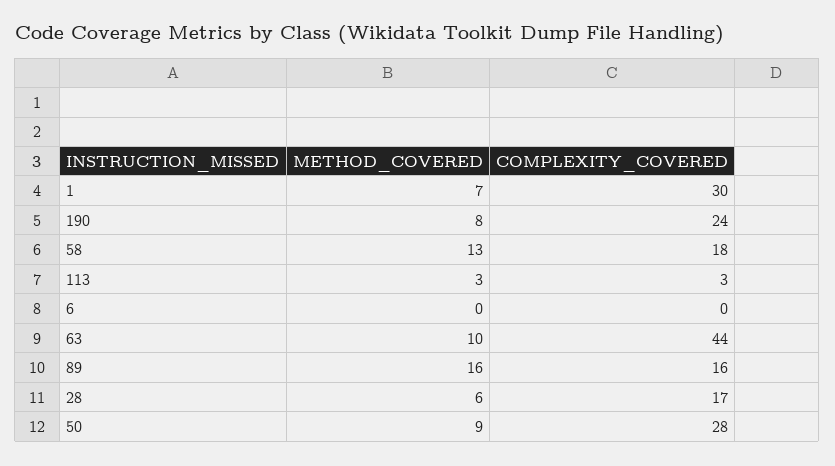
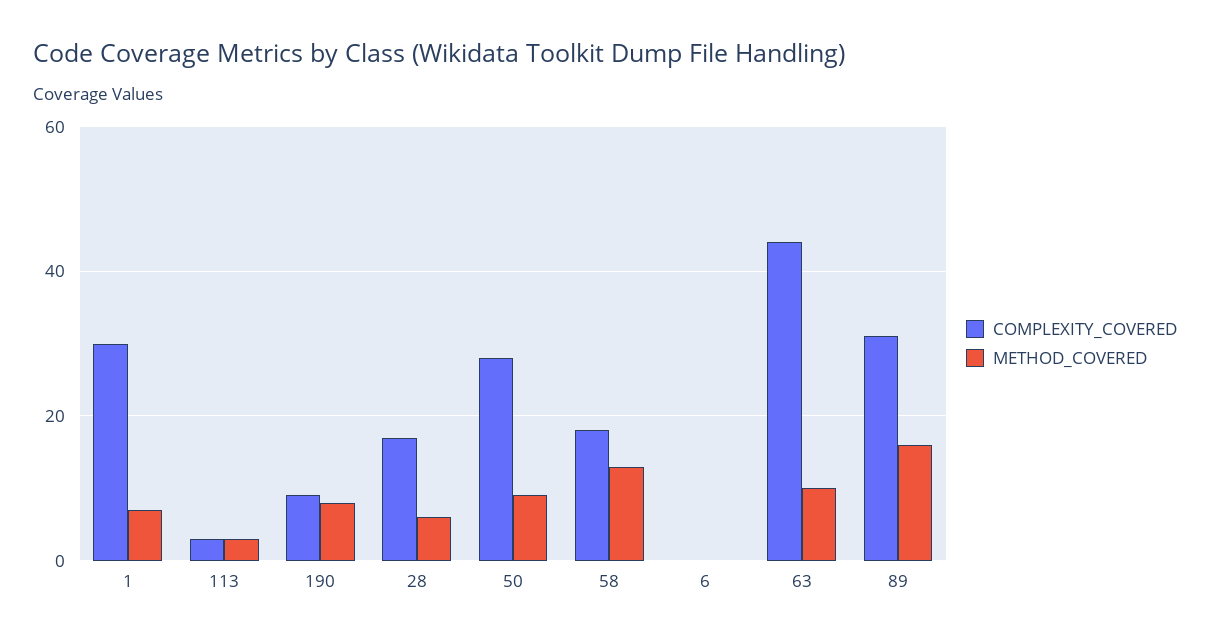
  {
    "METHOD_COVERED": {
      "1": 7,
      "190": 8,
      "58": 13,
      "113": 3,
      "6": 0,
      "63": 10,
      "89": 16,
      "28": 6,
      "50": 9
    },
    "COMPLEXITY_COVERED": {
      "1": 30,
-     "190": 24,
+     "190": 10,
      "58": 18,
      "113": 3,
      "6": 0,
      "63": 44,
-     "89": 16,
+     "89": 30,
      "28": 17,
      "50": 28
    }
  }

